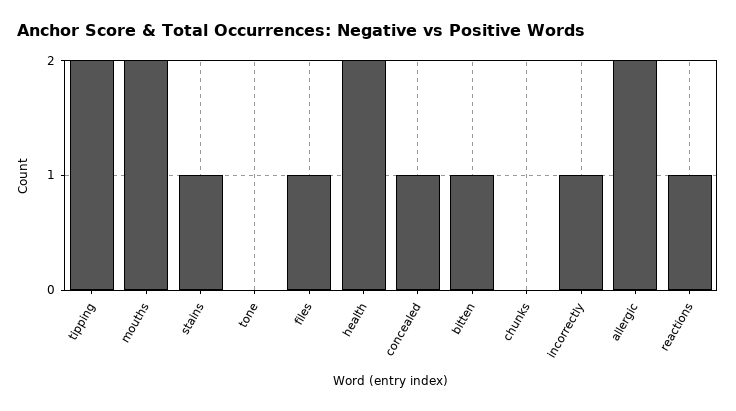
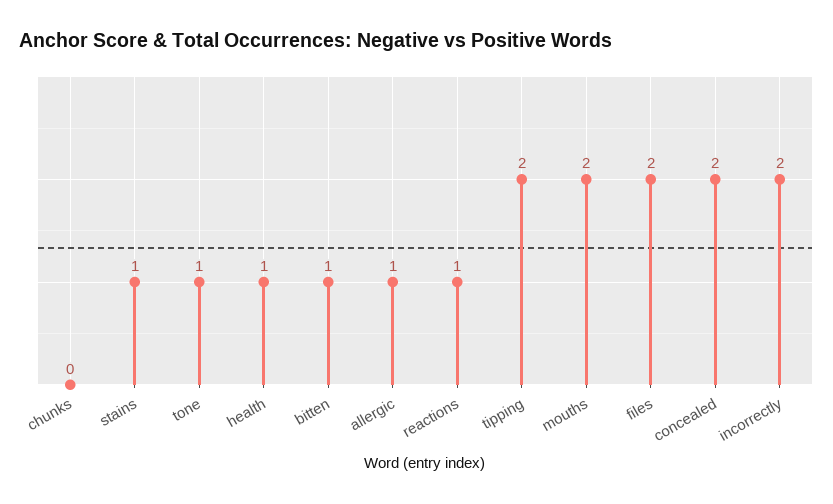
  {
    "tipping": 2,
    "mouths": 2,
    "stains": 1,
-   "tone": 0,
+   "tone": 1,
-   "files": 1,
+   "files": 2,
-   "health": 2,
+   "health": 1,
-   "concealed": 1,
+   "concealed": 2,
    "bitten": 1,
    "chunks": 0,
-   "incorrectly": 1,
+   "incorrectly": 2,
-   "allergic": 2,
+   "allergic": 1,
    "reactions": 1
  }

